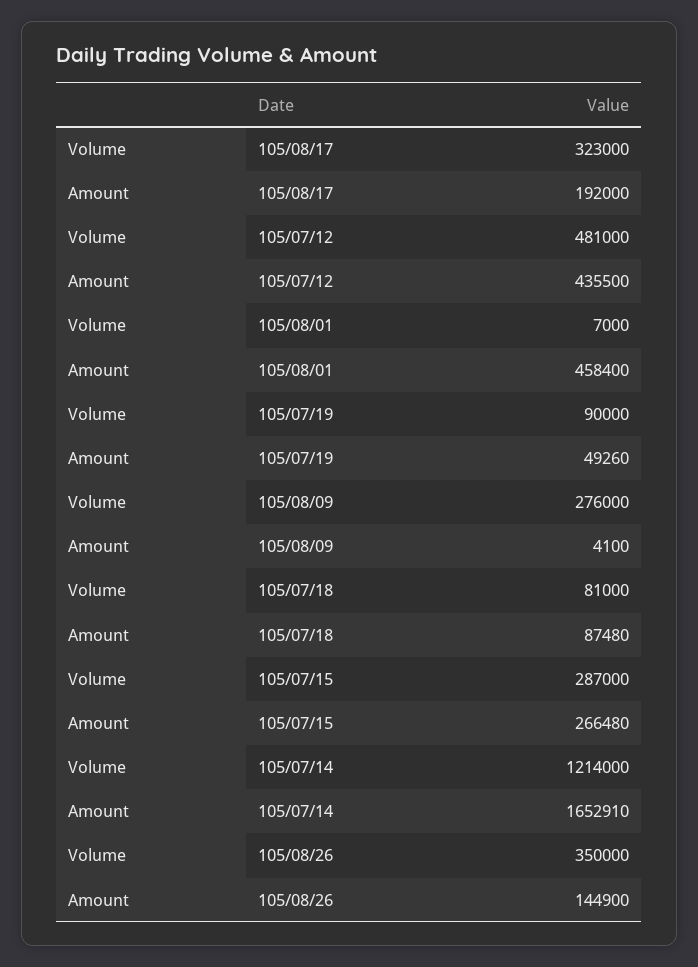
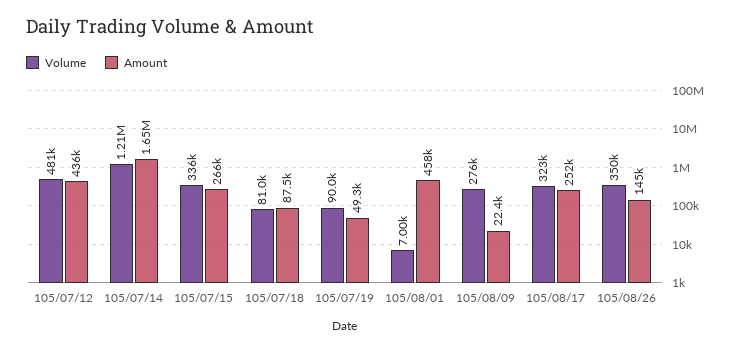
  {
    "Volume": {
      "105/08/17": 323000,
      "105/07/12": 481000,
      "105/08/01": 7000,
      "105/07/19": 90000,
      "105/08/09": 276000,
      "105/07/18": 81000,
-     "105/07/15": 287000,
+     "105/07/15": 336000,
      "105/07/14": 1214000,
      "105/08/26": 350000
    },
    "Amount": {
-     "105/08/17": 192000,
+     "105/08/17": 252000,
      "105/07/12": 435500,
      "105/08/01": 458400,
      "105/07/19": 49260,
-     "105/08/09": 4100,
+     "105/08/09": 22400,
      "105/07/18": 87480,
      "105/07/15": 266480,
      "105/07/14": 1652910,
      "105/08/26": 144900
    }
  }

